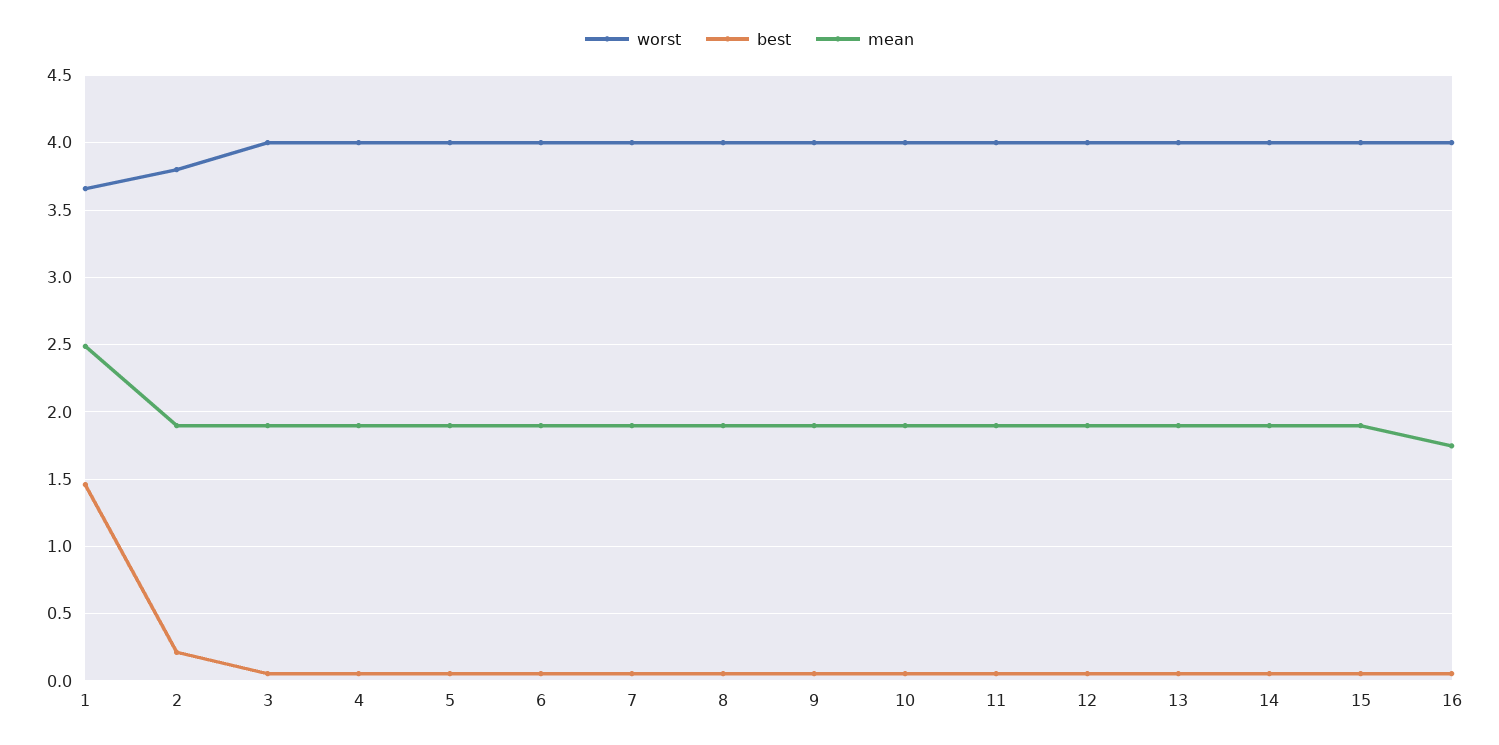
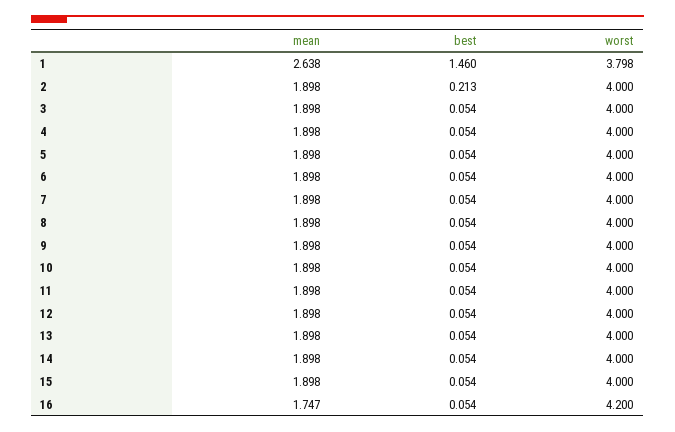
  {
    "worst": {
-     "1": 3.65,
+     "1": 3.798,
-     "2": 3.8,
+     "2": 4,
      "3": 4,
      "4": 4,
      "5": 4,
      "6": 4,
      "7": 4,
      "8": 4,
      "9": 4,
      "10": 4,
      "11": 4,
      "12": 4,
      "13": 4,
      "14": 4,
      "15": 4,
-     "16": 4
+     "16": 4.2
    },
    "best": {
      "1": 1.46,
      "2": 0.213,
      "3": 0.054,
      "4": 0.054,
      "5": 0.054,
      "6": 0.054,
      "7": 0.054,
      "8": 0.054,
      "9": 0.054,
      "10": 0.054,
      "11": 0.054,
      "12": 0.054,
      "13": 0.054,
      "14": 0.054,
      "15": 0.054,
      "16": 0.054
    },
    "mean": {
-     "1": 2.5,
+     "1": 2.638,
      "2": 1.898,
      "3": 1.898,
      "4": 1.898,
      "5": 1.898,
      "6": 1.898,
      "7": 1.898,
      "8": 1.898,
      "9": 1.898,
      "10": 1.898,
      "11": 1.898,
      "12": 1.898,
      "13": 1.898,
      "14": 1.898,
      "15": 1.898,
      "16": 1.747
    }
  }

